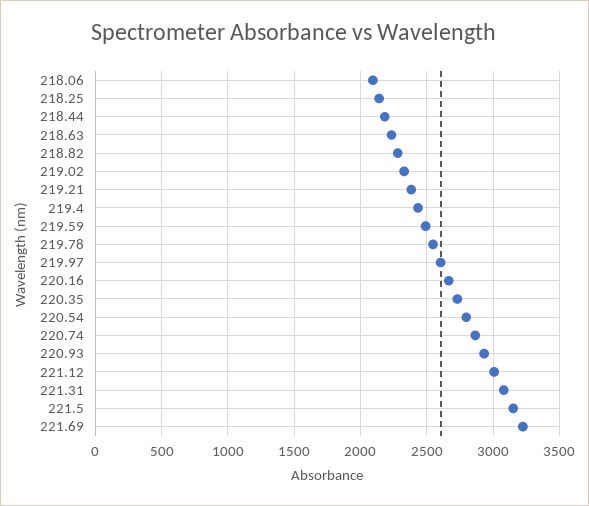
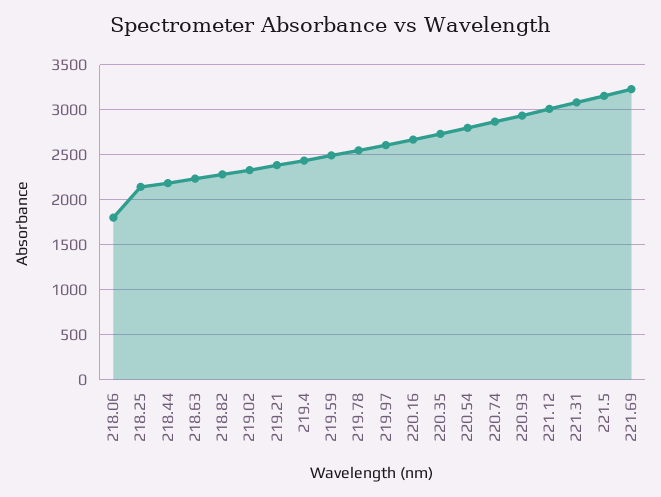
  {
-   "218.06": 2100,
+   "218.06": 1800,
    "218.25": 2150,
    "218.44": 2200,
    "218.63": 2250,
    "218.82": 2300,
    "219.02": 2350,
    "219.21": 2400,
    "219.4": 2450,
    "219.59": 2500,
    "219.78": 2550,
    "219.97": 2600,
    "220.16": 2650,
    "220.35": 2750,
    "220.54": 2800,
    "220.74": 2850,
    "220.93": 2950,
    "221.12": 3000,
    "221.31": 3100,
    "221.5": 3150,
    "221.69": 3250
  }

